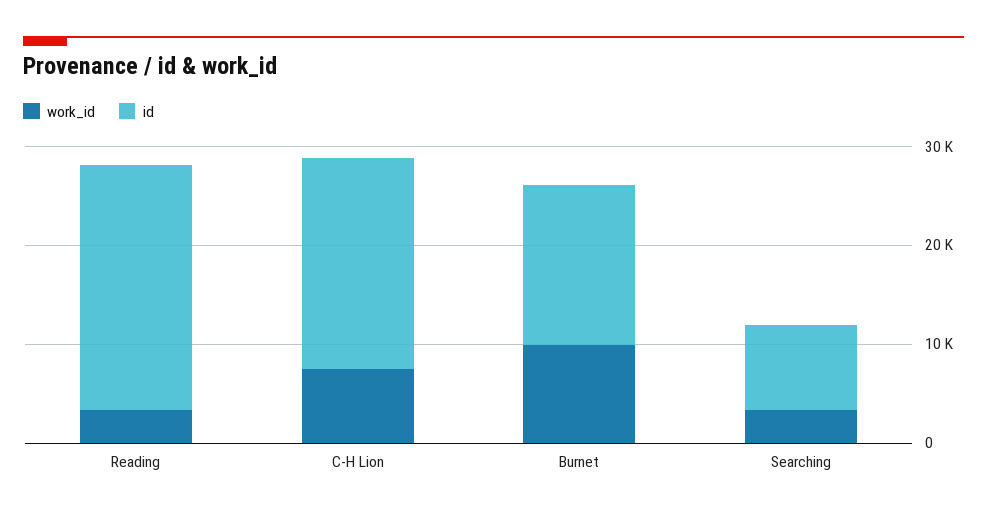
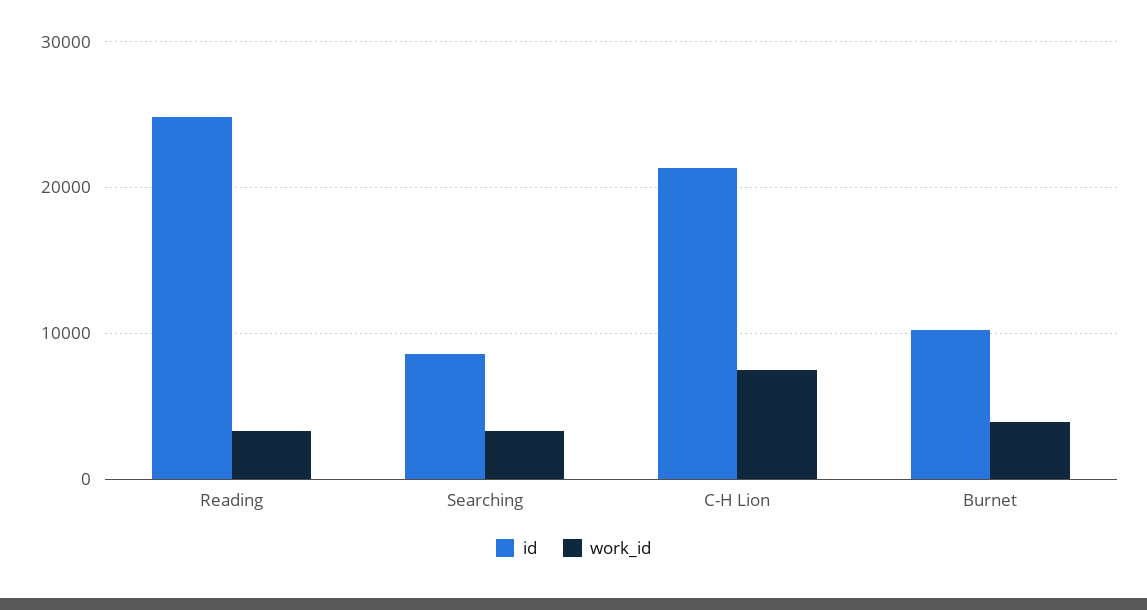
  {
    "work_id": {
      "Reading": 3000,
      "C-H Lion": 7000,
-     "Burnet": 10000,
+     "Burnet": 4000,
      "Searching": 3000
    },
    "id": {
      "Reading": 25000,
      "C-H Lion": 21000,
-     "Burnet": 16000,
+     "Burnet": 10000,
      "Searching": 9000
    }
  }

